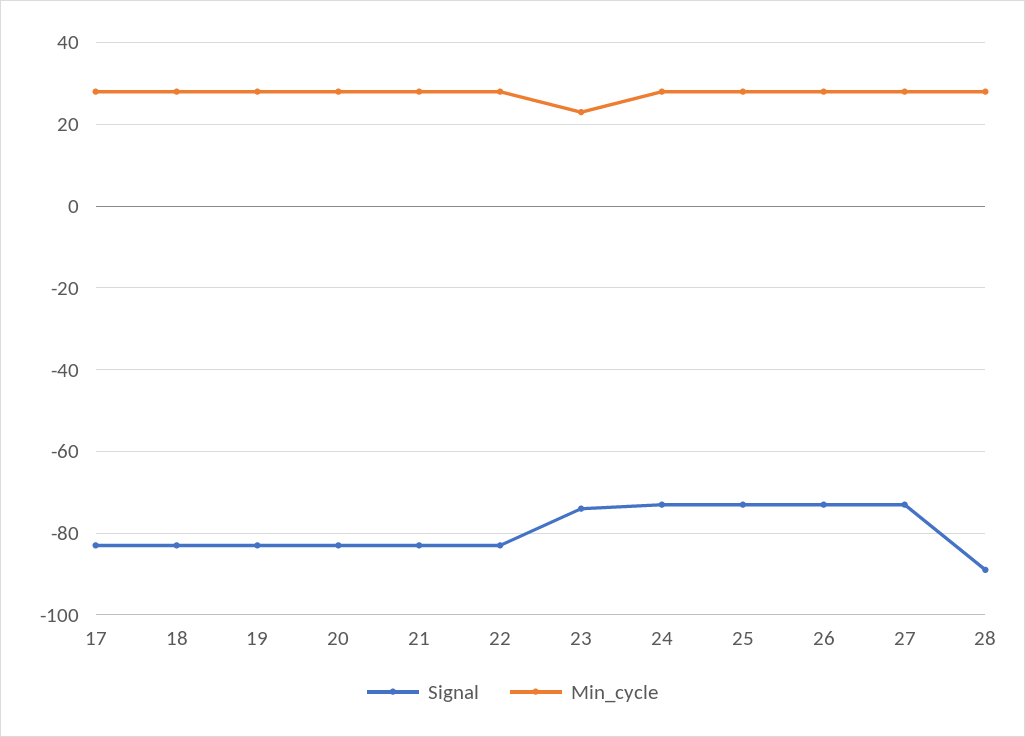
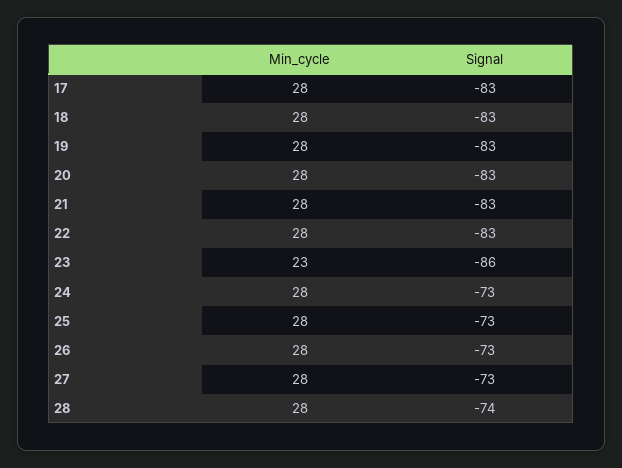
  {
    "Signal": {
      "17": -83,
      "18": -83,
      "19": -83,
      "20": -83,
      "21": -83,
      "22": -83,
-     "23": -75,
+     "23": -86,
      "24": -73,
      "25": -73,
      "26": -73,
      "27": -73,
-     "28": -90
+     "28": -74
    },
    "Min_cycle": {
      "17": 28,
      "18": 28,
      "19": 28,
      "20": 28,
      "21": 28,
      "22": 28,
      "23": 23,
      "24": 28,
      "25": 28,
      "26": 28,
      "27": 28,
      "28": 28
    }
  }

